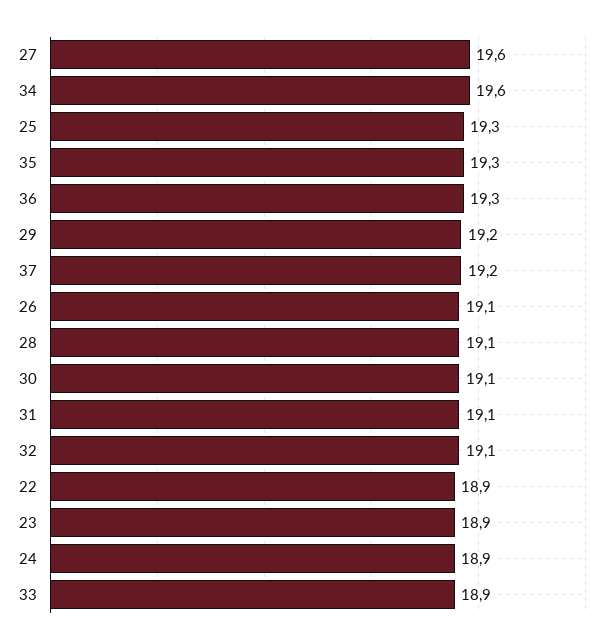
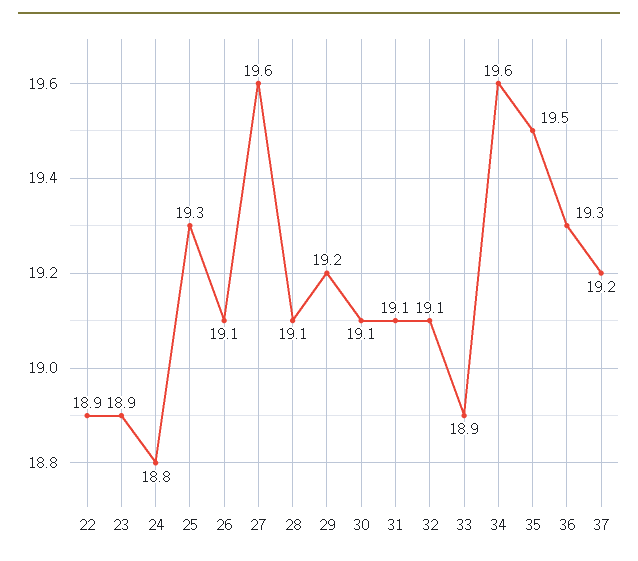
  {
    "27": 19.6,
    "34": 19.6,
    "25": 19.3,
-   "35": 19.3,
+   "35": 19.5,
    "36": 19.3,
    "29": 19.2,
    "37": 19.2,
    "26": 19.1,
    "28": 19.1,
    "30": 19.1,
    "31": 19.1,
    "32": 19.1,
    "22": 18.9,
    "23": 18.9,
-   "24": 18.9,
+   "24": 18.8,
    "33": 18.9
  }

